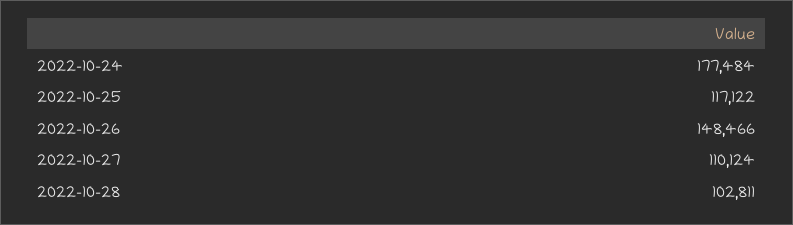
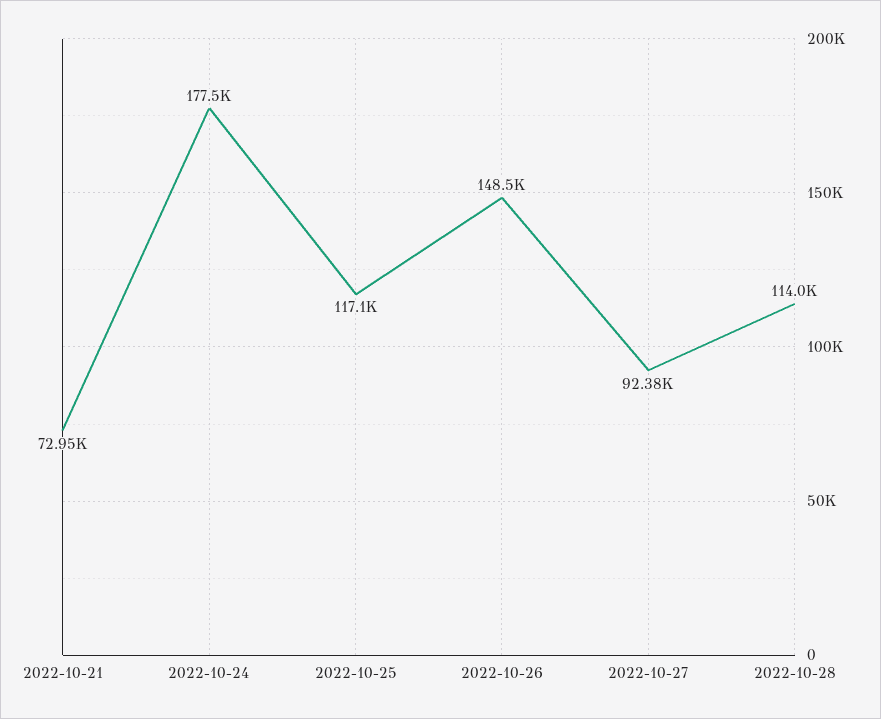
  {
    "2022-10-24": 177484,
    "2022-10-25": 117122,
    "2022-10-26": 148466,
-   "2022-10-27": 110124,
+   "2022-10-27": 92380,
-   "2022-10-28": 102811
+   "2022-10-28": 114000,
+   "2022-10-21": 72950
  }

